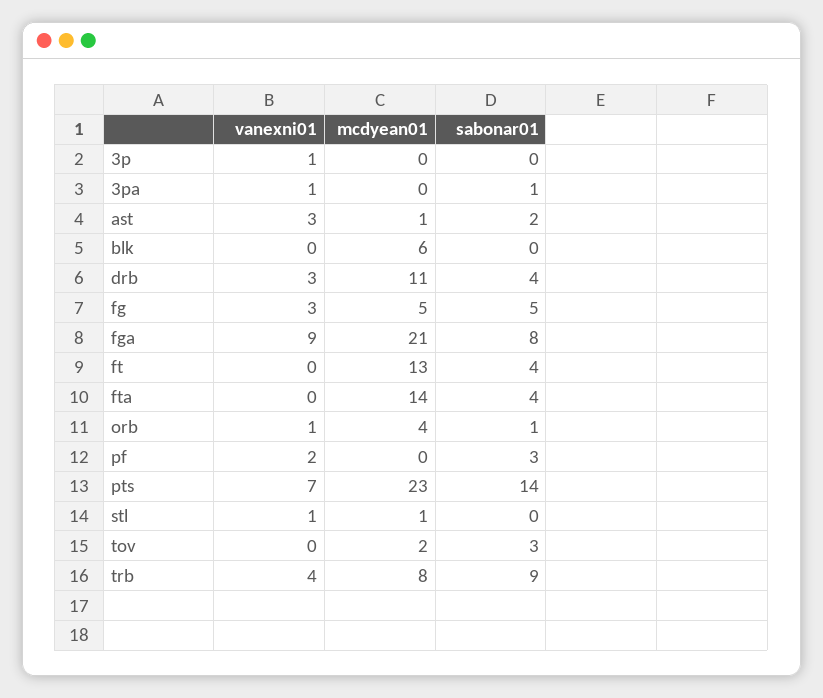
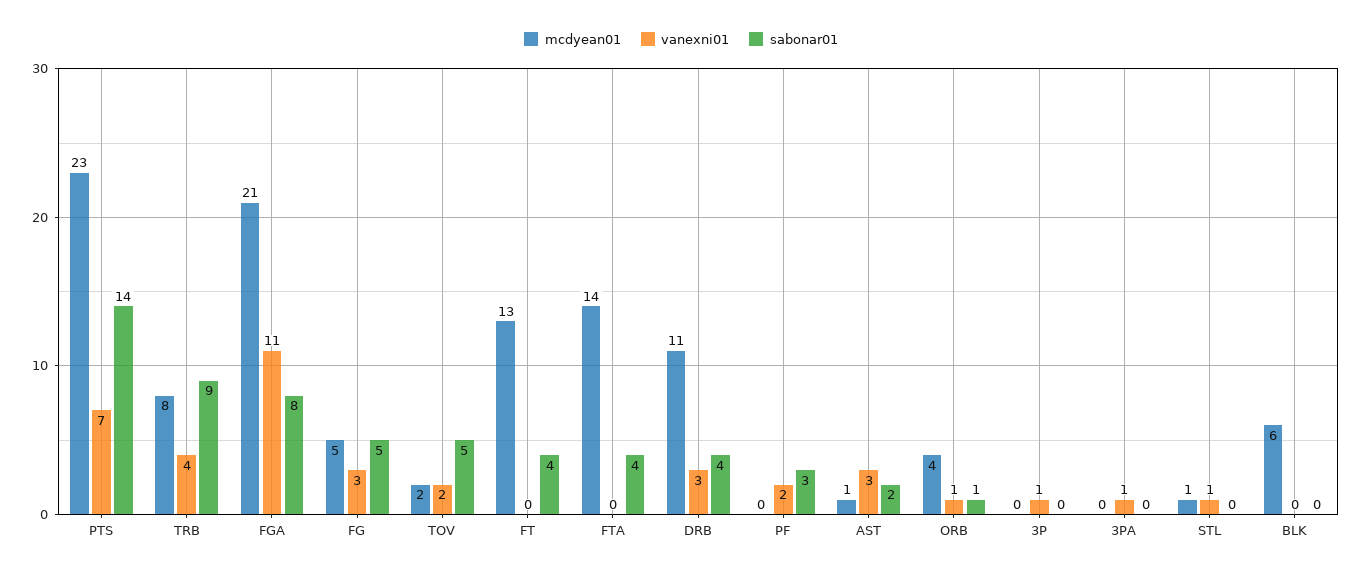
  {
    "vanexni01": {
      "3p": 1,
      "3pa": 1,
      "ast": 3,
      "blk": 0,
      "drb": 3,
      "fg": 3,
-     "fga": 9,
+     "fga": 11,
      "ft": 0,
      "fta": 0,
      "orb": 1,
      "pf": 2,
      "pts": 7,
      "stl": 1,
-     "tov": 0,
+     "tov": 2,
      "trb": 4
    },
    "mcdyean01": {
      "3p": 0,
      "3pa": 0,
      "ast": 1,
      "blk": 6,
      "drb": 11,
      "fg": 5,
      "fga": 21,
      "ft": 13,
      "fta": 14,
      "orb": 4,
      "pf": 0,
      "pts": 23,
      "stl": 1,
      "tov": 2,
      "trb": 8
    },
    "sabonar01": {
      "3p": 0,
-     "3pa": 1,
+     "3pa": 0,
      "ast": 2,
      "blk": 0,
      "drb": 4,
      "fg": 5,
      "fga": 8,
      "ft": 4,
      "fta": 4,
      "orb": 1,
      "pf": 3,
      "pts": 14,
      "stl": 0,
-     "tov": 3,
+     "tov": 5,
      "trb": 9
    }
  }

